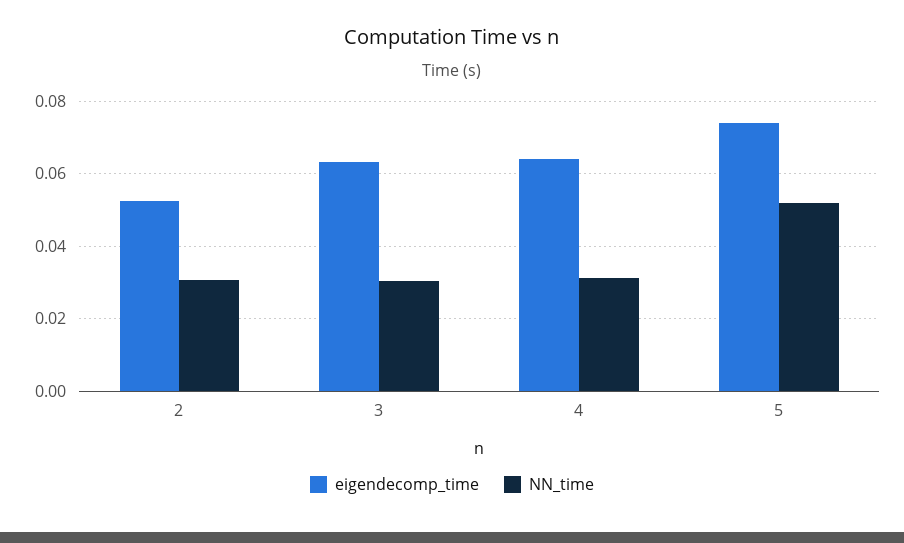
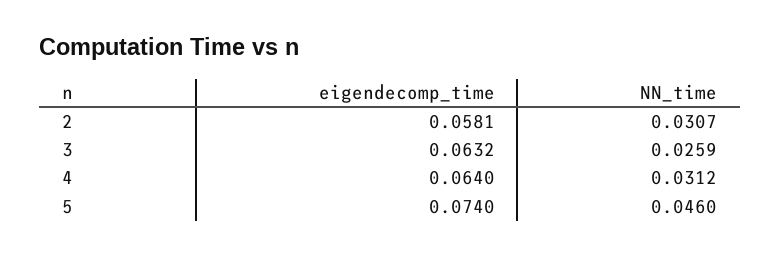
  {
    "eigendecomp_time": {
-     "2": 0.052,
+     "2": 0.0581,
      "3": 0.0632,
      "4": 0.064,
      "5": 0.074
    },
    "NN_time": {
      "2": 0.0307,
-     "3": 0.03,
+     "3": 0.0259,
      "4": 0.0312,
-     "5": 0.052
+     "5": 0.046
    }
  }

